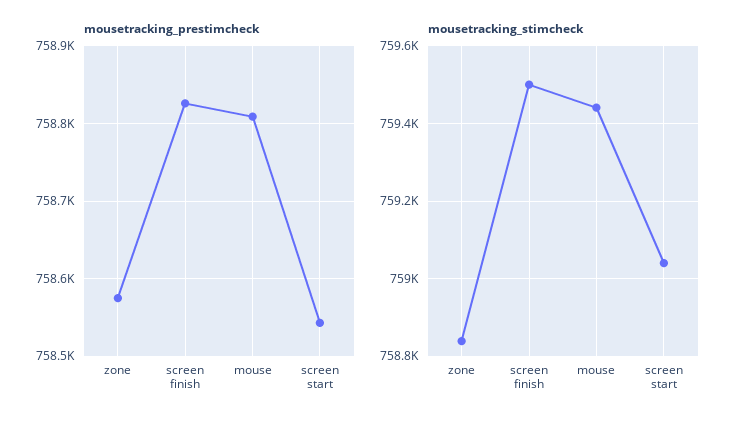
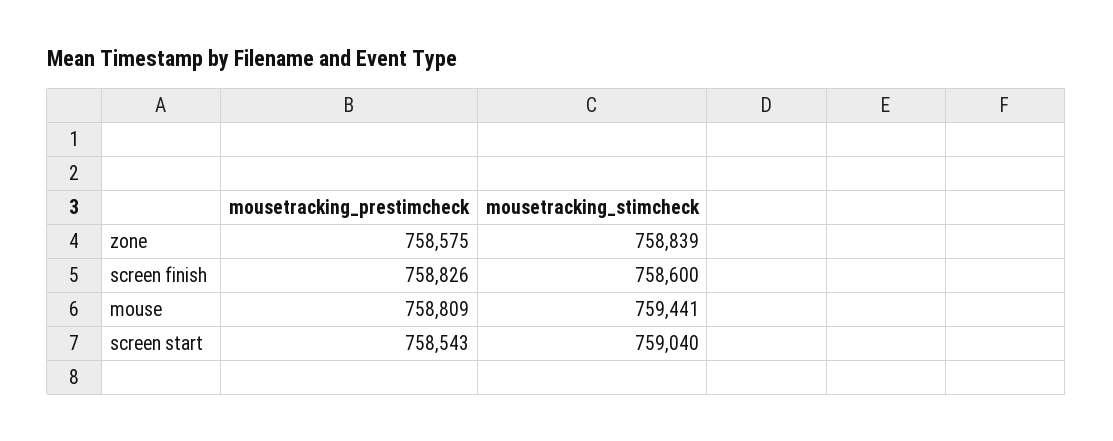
  {
    "mousetracking_prestimcheck": {
      "zone": 758575,
      "screen finish": 758826,
      "mouse": 758809,
      "screen start": 758543
    },
    "mousetracking_stimcheck": {
      "zone": 758839,
-     "screen finish": 759500,
+     "screen finish": 758600,
      "mouse": 759441,
      "screen start": 759040
    }
  }

